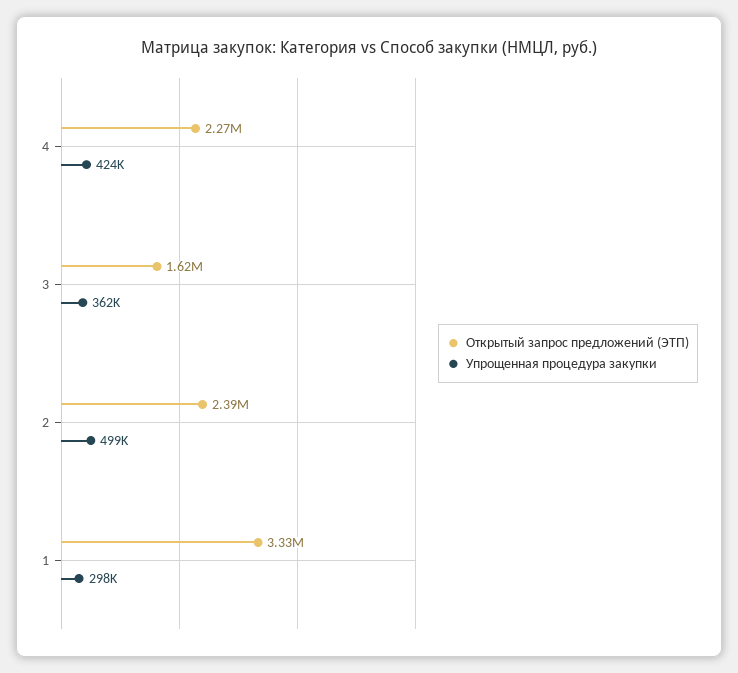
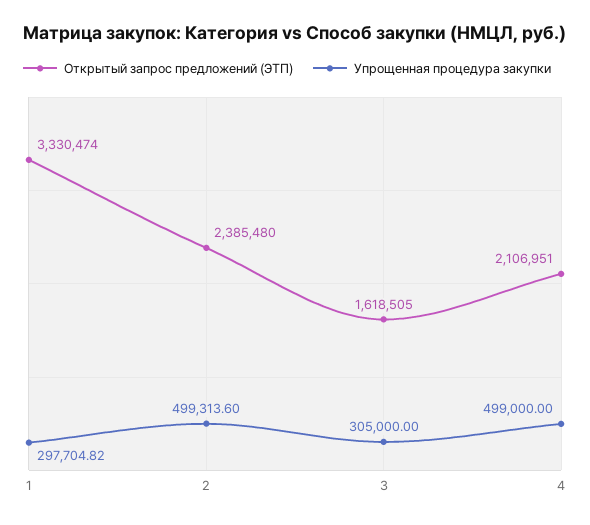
  {
    "Открытый запрос предложений (ЭТП)": {
-     "4": 2270000,
+     "4": 2106951,
      "3": 1618505,
      "2": 2385480,
      "1": 3330474
    },
    "Упрощенная процедура закупки": {
-     "4": 424000,
+     "4": 499000,
-     "3": 362000,
+     "3": 305000,
      "2": 499313.6,
      "1": 297704.82
    }
  }

